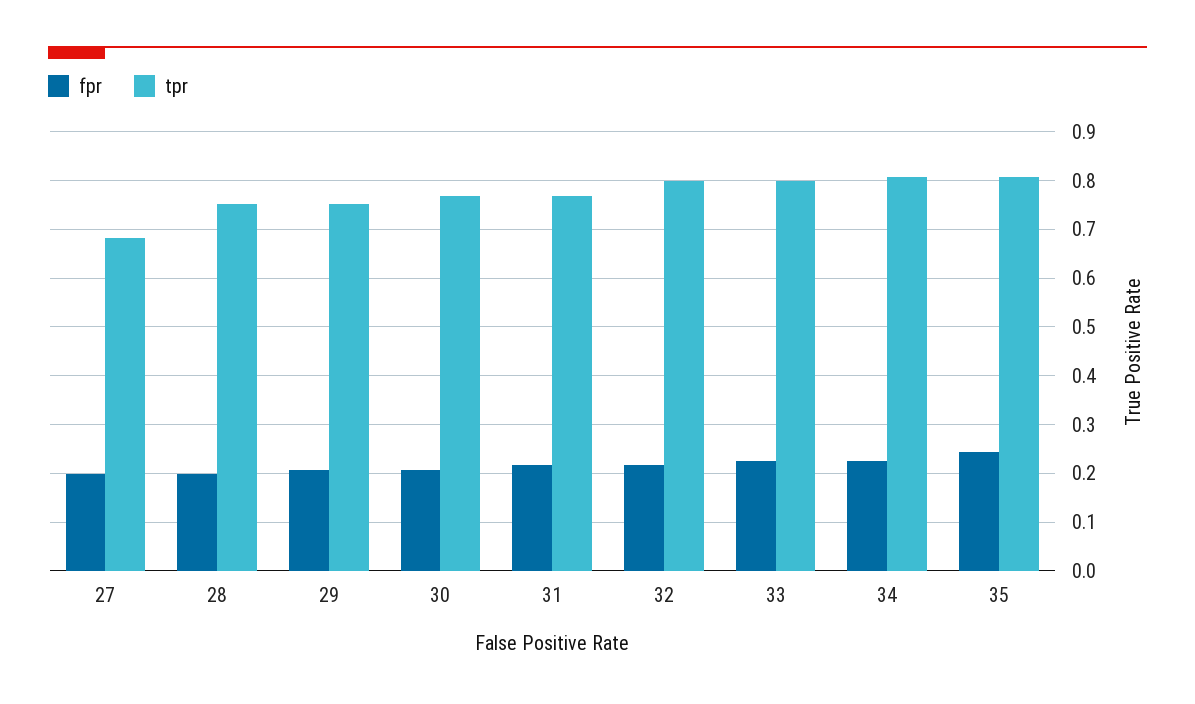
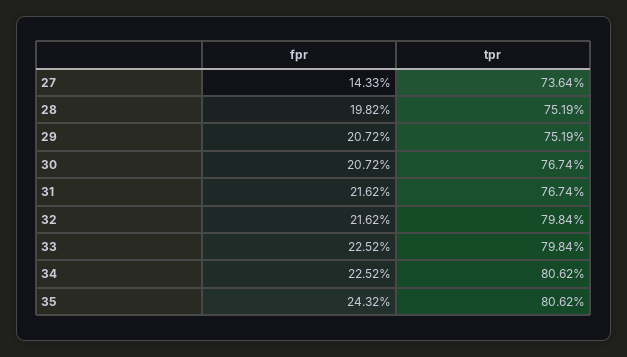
  {
    "fpr": {
-     "27": 0.2,
+     "27": 0.1433,
      "28": 0.1982,
      "29": 0.2072,
      "30": 0.2072,
      "31": 0.2162,
      "32": 0.2162,
      "33": 0.2252,
      "34": 0.2252,
      "35": 0.2432
    },
    "tpr": {
-     "27": 0.68,
+     "27": 0.7364,
      "28": 0.7519,
      "29": 0.7519,
      "30": 0.7674,
      "31": 0.7674,
      "32": 0.7984,
      "33": 0.7984,
      "34": 0.8062,
      "35": 0.8062
    }
  }

